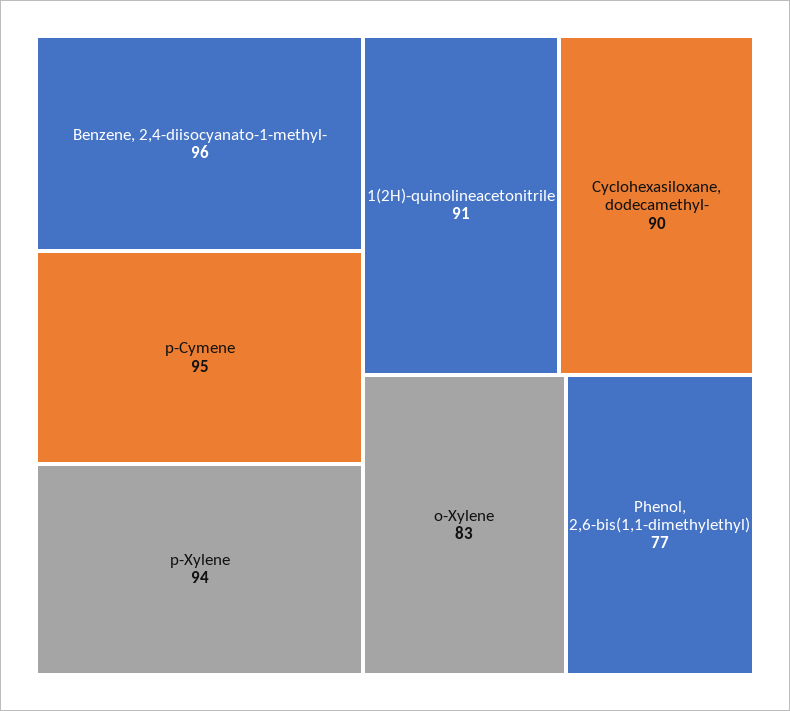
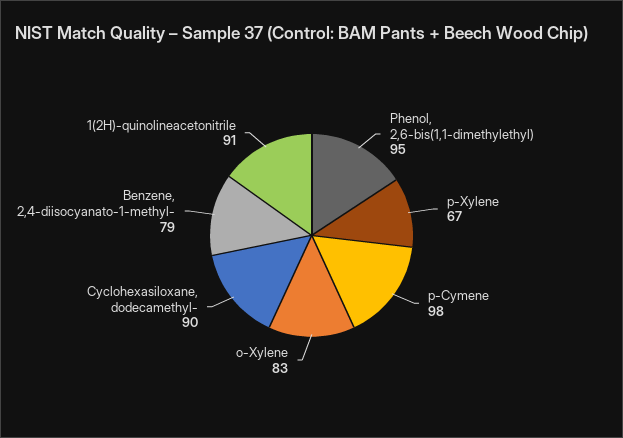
  {
-   "Benzene, 2,4-diisocyanato-1-methyl-": 96,
+   "Benzene, 2,4-diisocyanato-1-methyl-": 79,
-   "p-Cymene": 95,
+   "p-Cymene": 98,
-   "p-Xylene": 94,
+   "p-Xylene": 67,
    "1(2H)-quinolineacetonitrile": 91,
    "Cyclohexasiloxane, dodecamethyl-": 90,
    "o-Xylene": 83,
-   "Phenol, 2,6-bis(1,1-dimethylethyl)": 77
+   "Phenol, 2,6-bis(1,1-dimethylethyl)": 95
  }

